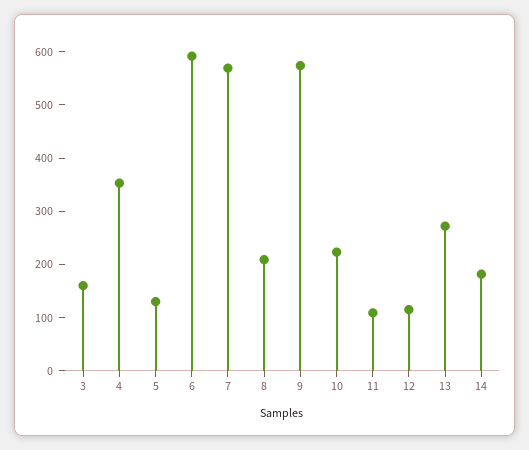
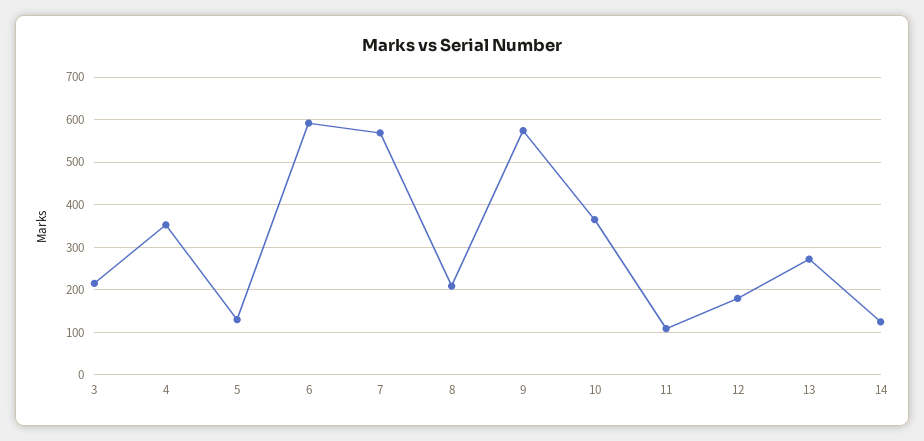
  {
-   "3": 160,
+   "3": 220,
    "4": 360,
    "5": 140,
    "6": 600,
    "7": 560,
    "8": 200,
    "9": 580,
-   "10": 220,
+   "10": 360,
    "11": 100,
-   "12": 120,
+   "12": 180,
    "13": 280,
-   "14": 180
+   "14": 120
  }

